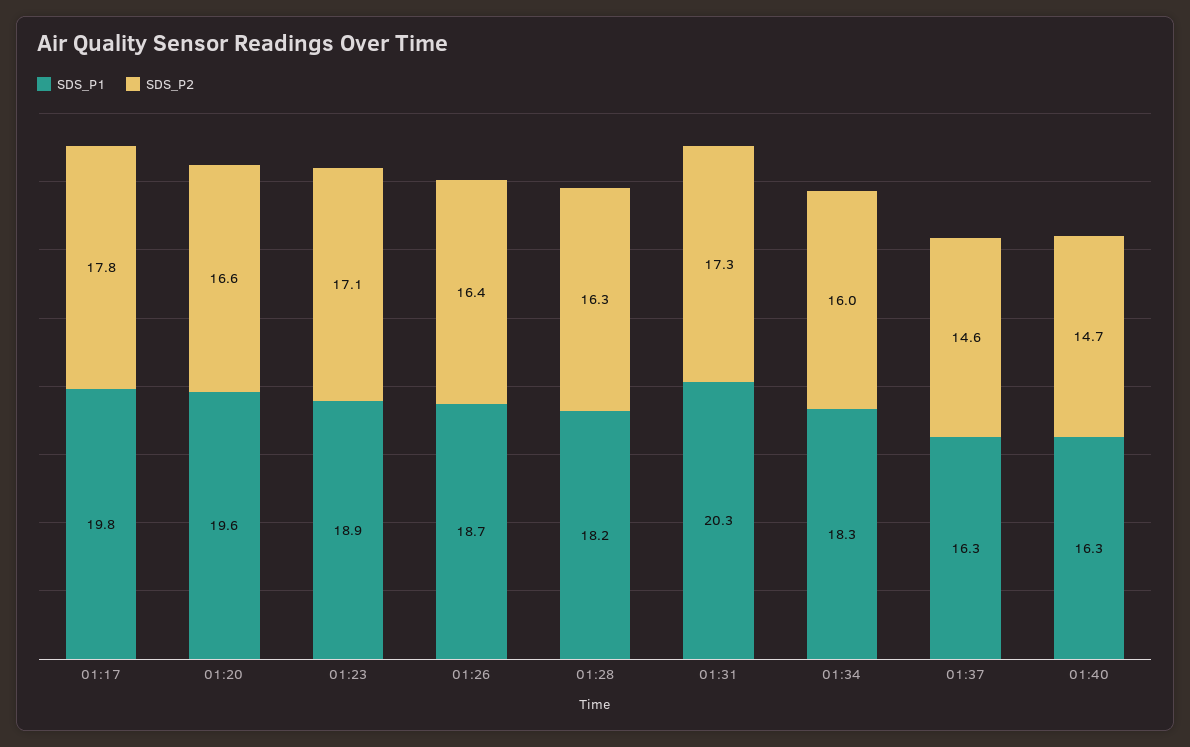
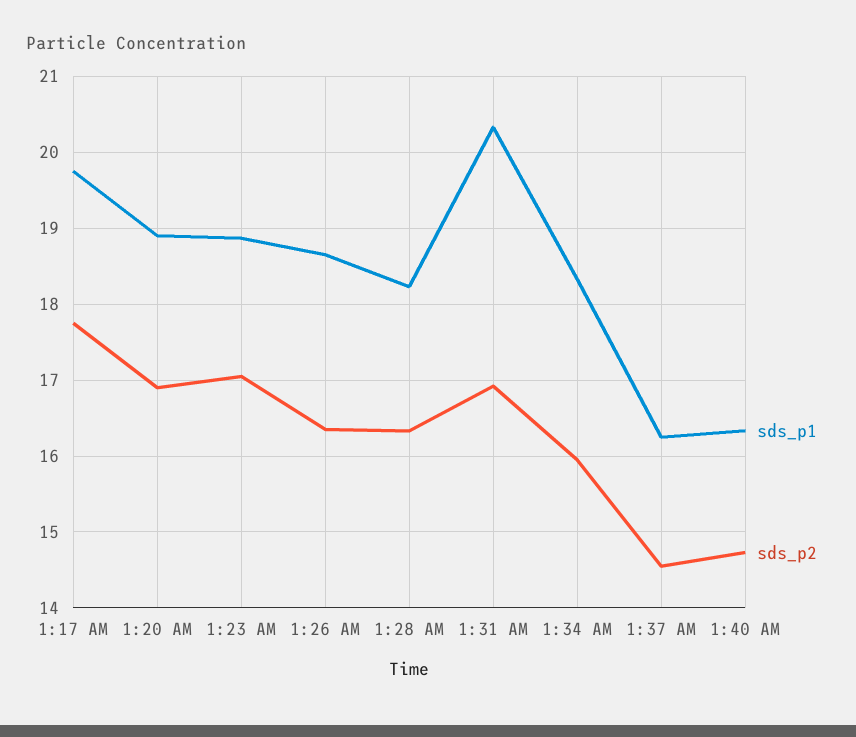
  {
    "SDS_P1": {
      "01:17": 19.8,
-     "01:20": 19.6,
+     "01:20": 18.9,
      "01:23": 18.9,
      "01:26": 18.7,
      "01:28": 18.2,
      "01:31": 20.3,
      "01:34": 18.3,
      "01:37": 16.3,
      "01:40": 16.3
    },
    "SDS_P2": {
      "01:17": 17.8,
-     "01:20": 16.6,
+     "01:20": 16.9,
      "01:23": 17.1,
      "01:26": 16.4,
      "01:28": 16.3,
-     "01:31": 17.3,
+     "01:31": 16.9,
      "01:34": 16,
      "01:37": 14.6,
      "01:40": 14.7
    }
  }

